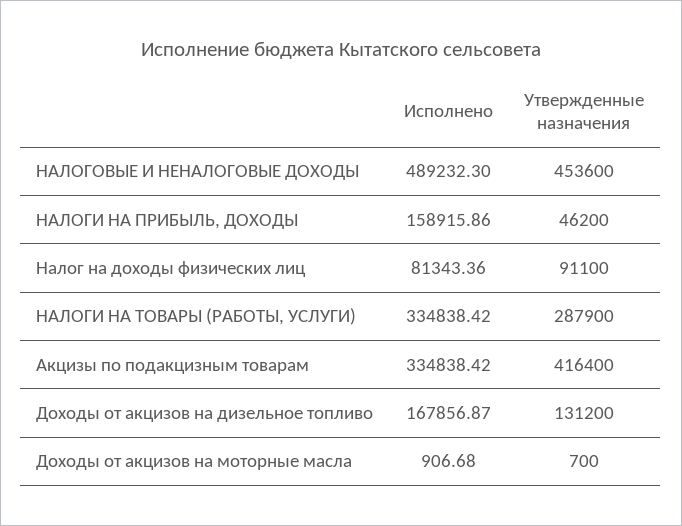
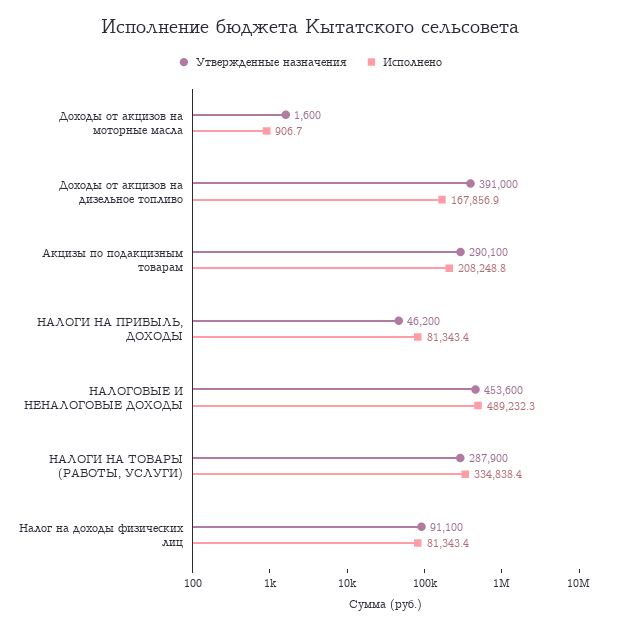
  {
    "Исполнено": {
      "НАЛОГОВЫЕ И НЕНАЛОГОВЫЕ ДОХОДЫ": 489232.3,
-     "НАЛОГИ НА ПРИБЫЛЬ, ДОХОДЫ": 158915.86,
+     "НАЛОГИ НА ПРИБЫЛЬ, ДОХОДЫ": 81343.4,
      "Налог на доходы физических лиц": 81343.36,
      "НАЛОГИ НА ТОВАРЫ (РАБОТЫ, УСЛУГИ)": 334838.42,
-     "Акцизы по подакцизным товарам": 334838.42,
+     "Акцизы по подакцизным товарам": 208248.8,
      "Доходы от акцизов на дизельное топливо": 167856.87,
      "Доходы от акцизов на моторные масла": 906.68
    },
    "Утвержденные назначения": {
      "НАЛОГОВЫЕ И НЕНАЛОГОВЫЕ ДОХОДЫ": 453600,
      "НАЛОГИ НА ПРИБЫЛЬ, ДОХОДЫ": 46200,
      "Налог на доходы физических лиц": 91100,
      "НАЛОГИ НА ТОВАРЫ (РАБОТЫ, УСЛУГИ)": 287900,
-     "Акцизы по подакцизным товарам": 416400,
+     "Акцизы по подакцизным товарам": 290100,
-     "Доходы от акцизов на дизельное топливо": 131200,
+     "Доходы от акцизов на дизельное топливо": 391000,
-     "Доходы от акцизов на моторные масла": 700
+     "Доходы от акцизов на моторные масла": 1600
    }
  }

